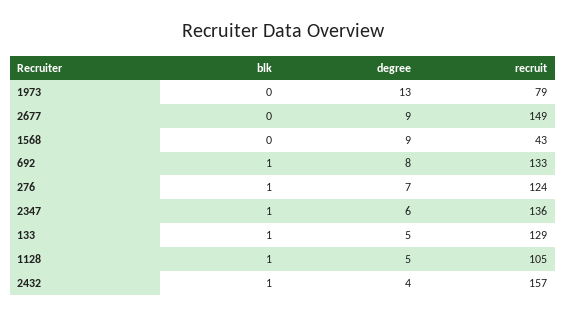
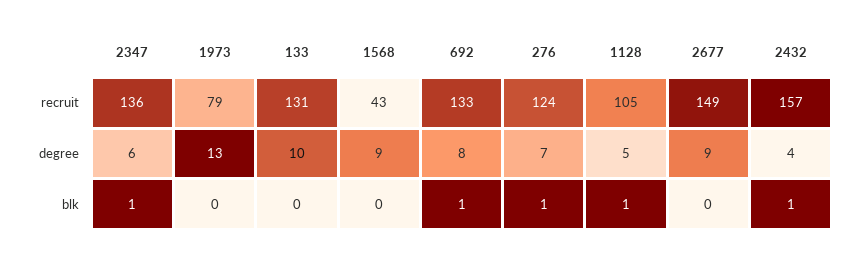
  {
    "blk": {
      "1973": 0,
      "2677": 0,
      "1568": 0,
      "692": 1,
      "276": 1,
      "2347": 1,
-     "133": 1,
+     "133": 0,
      "1128": 1,
      "2432": 1
    },
    "degree": {
      "1973": 13,
      "2677": 9,
      "1568": 9,
      "692": 8,
      "276": 7,
      "2347": 6,
-     "133": 5,
+     "133": 10,
      "1128": 5,
      "2432": 4
    },
    "recruit": {
      "1973": 79,
      "2677": 149,
      "1568": 43,
      "692": 133,
      "276": 124,
      "2347": 136,
-     "133": 129,
+     "133": 131,
      "1128": 105,
      "2432": 157
    }
  }

